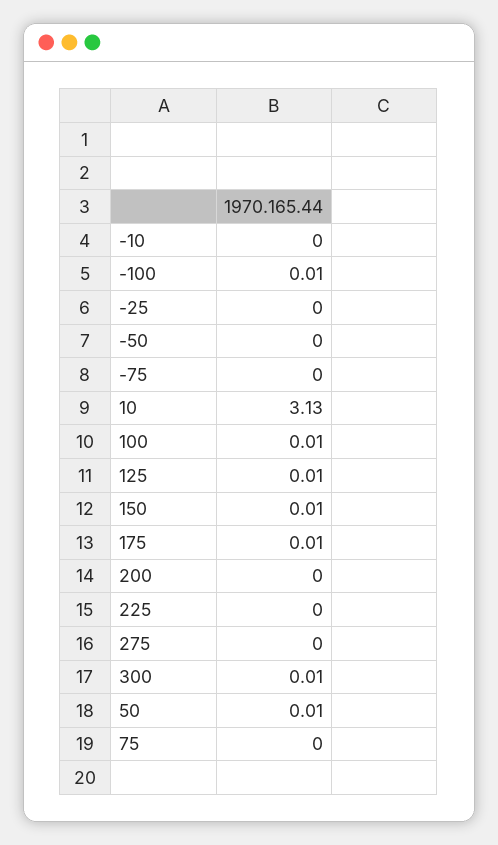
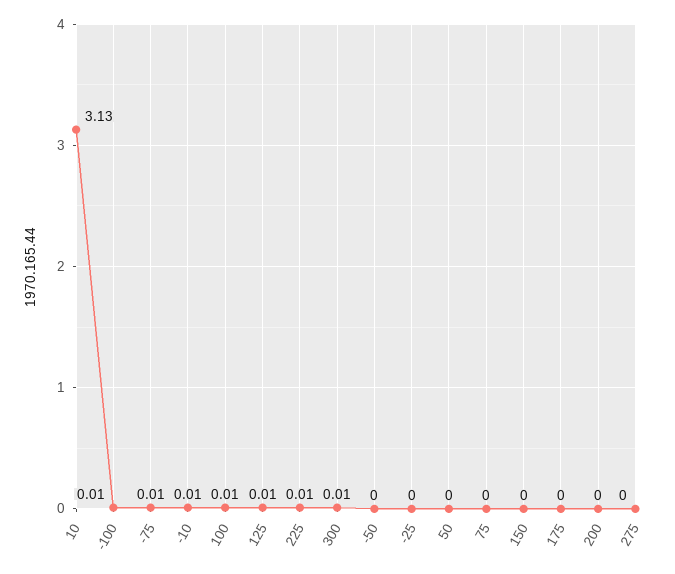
  {
-   "-10": 0,
+   "-10": 0.01,
    "-100": 0.01,
    "-25": 0,
    "-50": 0,
-   "-75": 0,
+   "-75": 0.01,
    "10": 3.13,
    "100": 0.01,
    "125": 0.01,
-   "150": 0.01,
+   "150": 0,
-   "175": 0.01,
+   "175": 0,
    "200": 0,
-   "225": 0,
+   "225": 0.01,
    "275": 0,
    "300": 0.01,
-   "50": 0.01,
+   "50": 0,
    "75": 0
  }

